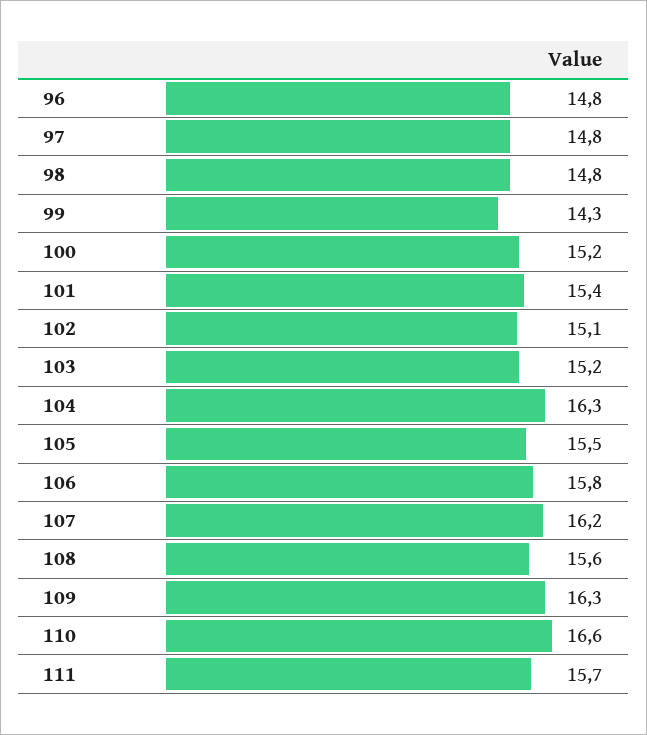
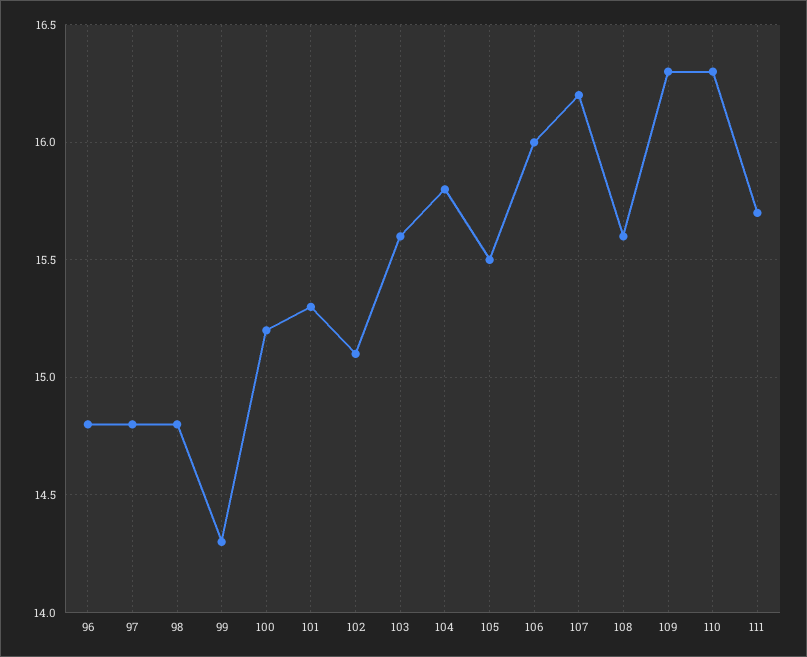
  {
    "96": 14.8,
    "97": 14.8,
    "98": 14.8,
    "99": 14.3,
    "100": 15.2,
-   "101": 15.4,
+   "101": 15.3,
    "102": 15.1,
-   "103": 15.2,
+   "103": 15.6,
-   "104": 16.3,
+   "104": 15.8,
    "105": 15.5,
-   "106": 15.8,
+   "106": 16,
    "107": 16.2,
    "108": 15.6,
    "109": 16.3,
-   "110": 16.6,
+   "110": 16.3,
    "111": 15.7
  }

